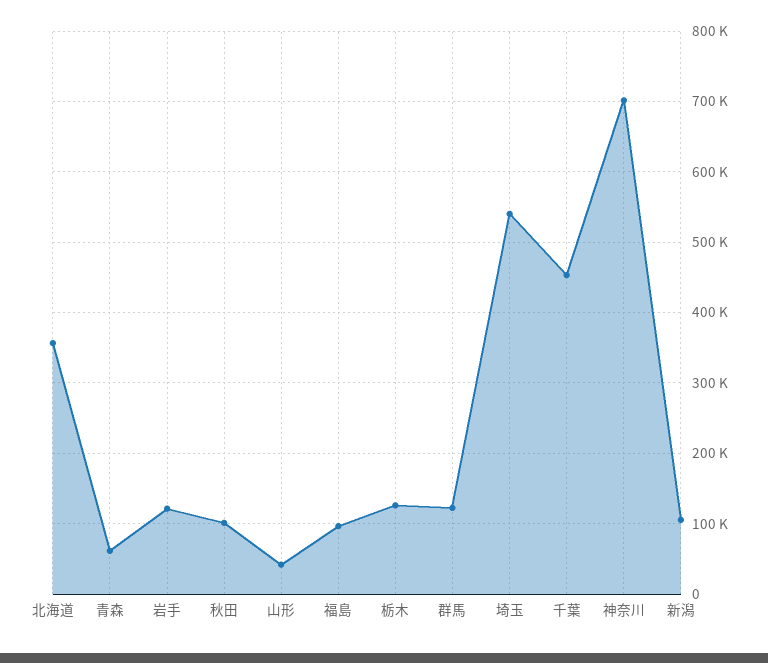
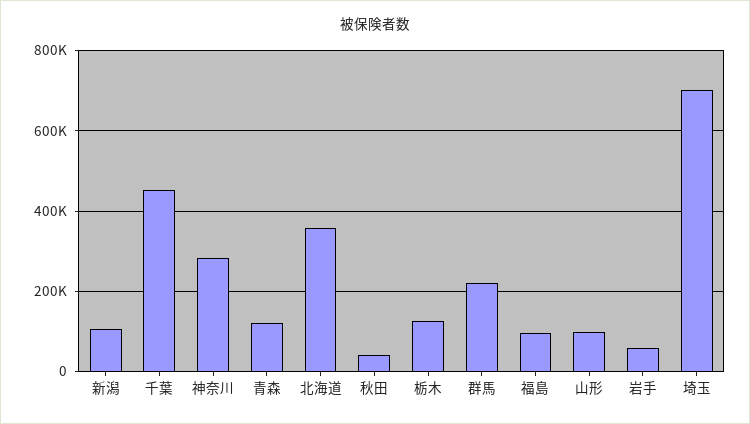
  {
    "北海道": 360000,
-   "青森": 60000,
+   "青森": 120000,
-   "岩手": 120000,
+   "岩手": 60000,
-   "秋田": 100000,
+   "秋田": 40000,
-   "山形": 40000,
+   "山形": 100000,
    "福島": 100000,
    "栃木": 130000,
-   "群馬": 120000,
+   "群馬": 220000,
-   "埼玉": 540000,
+   "埼玉": 700000,
    "千葉": 450000,
-   "神奈川": 700000,
+   "神奈川": 280000,
    "新潟": 110000
  }

